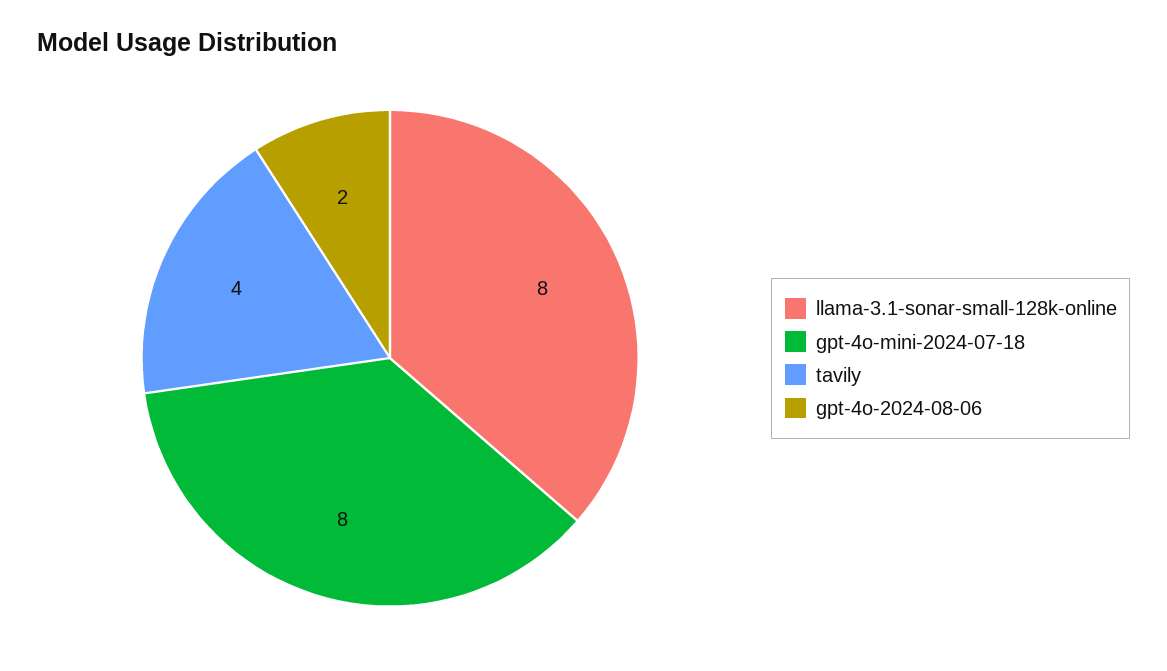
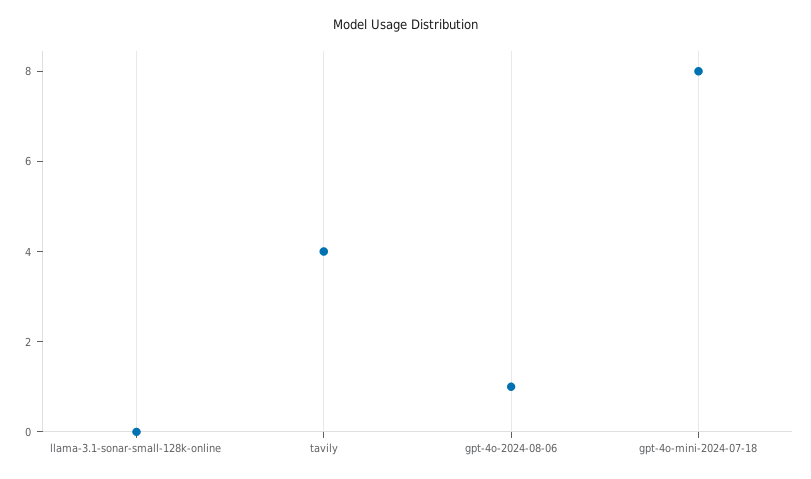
  {
-   "llama-3.1-sonar-small-128k-online": 8,
+   "llama-3.1-sonar-small-128k-online": 0,
    "gpt-4o-mini-2024-07-18": 8,
    "tavily": 4,
-   "gpt-4o-2024-08-06": 2
+   "gpt-4o-2024-08-06": 1
  }

